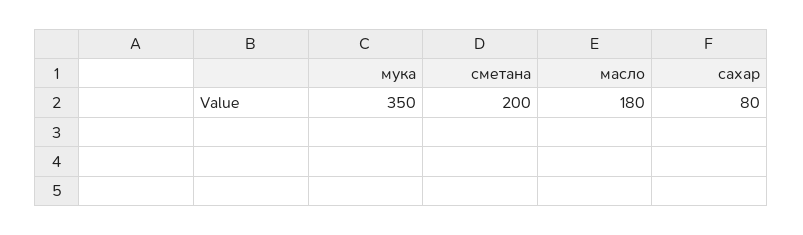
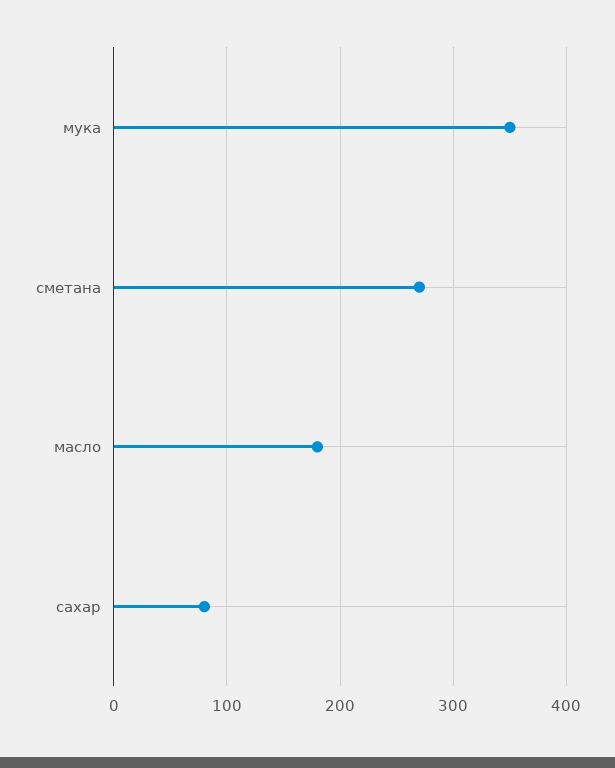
  {
    "мука": 350,
-   "сметана": 200,
+   "сметана": 270,
    "масло": 180,
    "сахар": 80
  }

